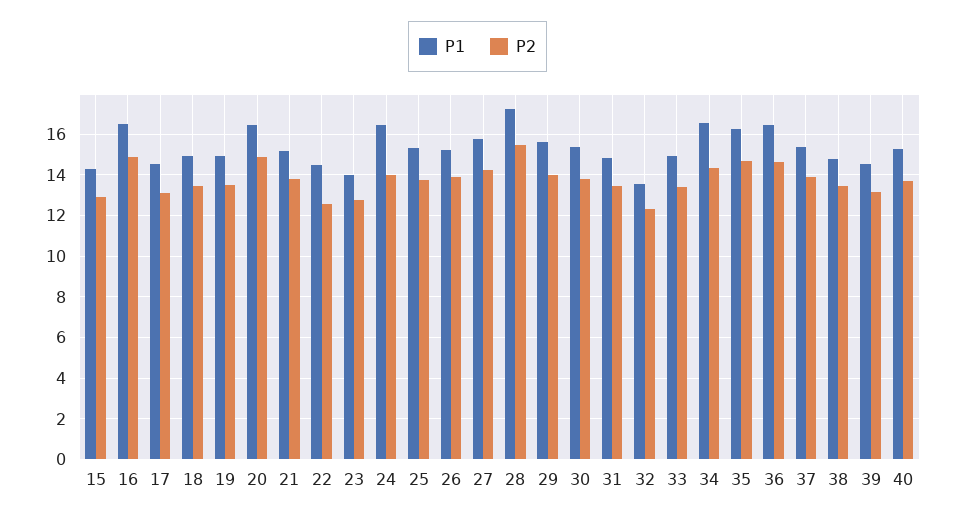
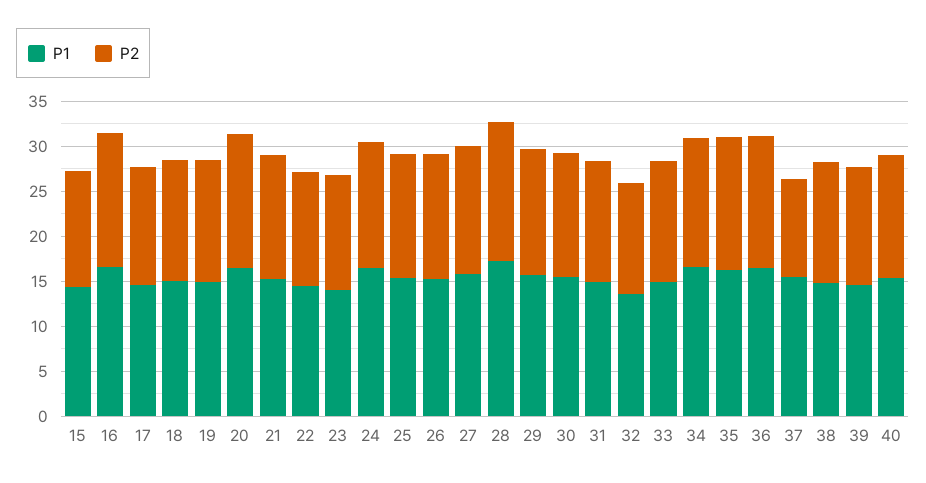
  {
    "P1": {
      "15": 14.5,
      "16": 16.5,
      "17": 14.5,
      "18": 15,
      "19": 15,
      "20": 16.5,
      "21": 15,
      "22": 14.5,
      "23": 14,
      "24": 16.5,
      "25": 15.5,
      "26": 15,
      "27": 16,
      "28": 17,
      "29": 15.5,
      "30": 15.5,
      "31": 15,
      "32": 13.5,
      "33": 15,
      "34": 16.5,
      "35": 16.5,
      "36": 16.5,
      "37": 15.5,
      "38": 15,
      "39": 14.5,
      "40": 15.5
    },
    "P2": {
      "15": 13,
      "16": 15,
      "17": 13,
      "18": 13.5,
      "19": 13.5,
      "20": 15,
      "21": 14,
      "22": 12.5,
      "23": 13,
      "24": 14,
      "25": 14,
      "26": 14,
      "27": 14.5,
      "28": 15.5,
      "29": 14,
      "30": 14,
      "31": 13.5,
      "32": 12.5,
      "33": 13.5,
      "34": 14.5,
      "35": 14.5,
      "36": 14.5,
-     "37": 14,
+     "37": 11,
      "38": 13.5,
      "39": 13,
      "40": 13.5
    }
  }

